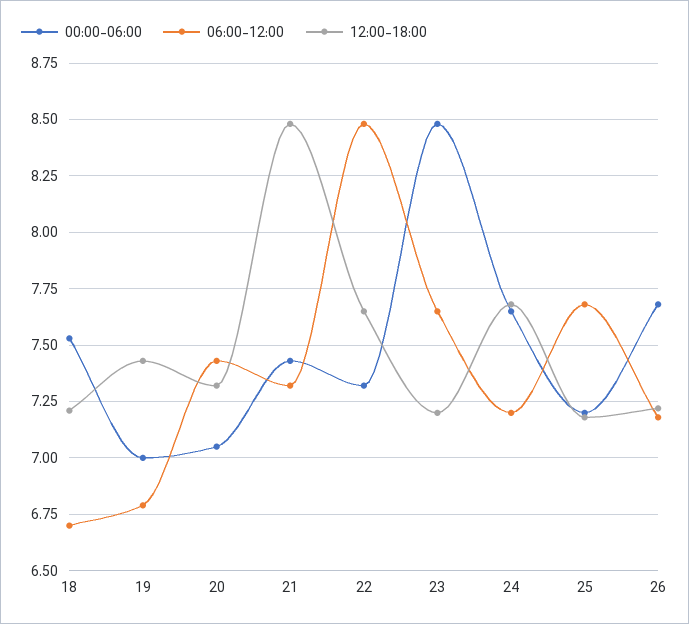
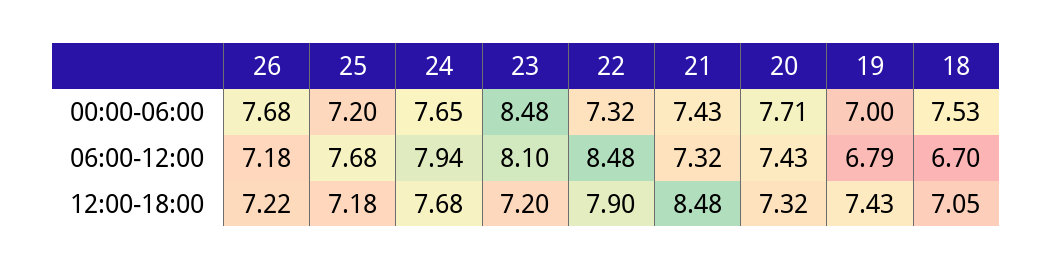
  {
    "00:00-06:00": {
      "18": 7.53,
      "19": 7,
-     "20": 7.05,
+     "20": 7.71,
      "21": 7.43,
      "22": 7.32,
      "23": 8.48,
      "24": 7.65,
      "25": 7.2,
      "26": 7.68
    },
    "06:00-12:00": {
      "18": 6.7,
      "19": 6.79,
      "20": 7.43,
      "21": 7.32,
      "22": 8.48,
-     "23": 7.65,
+     "23": 8.1,
-     "24": 7.2,
+     "24": 7.94,
      "25": 7.68,
      "26": 7.18
    },
    "12:00-18:00": {
-     "18": 7.2,
+     "18": 7.05,
      "19": 7.43,
      "20": 7.32,
      "21": 8.48,
-     "22": 7.65,
+     "22": 7.9,
      "23": 7.2,
      "24": 7.68,
      "25": 7.18,
      "26": 7.22
    }
  }

